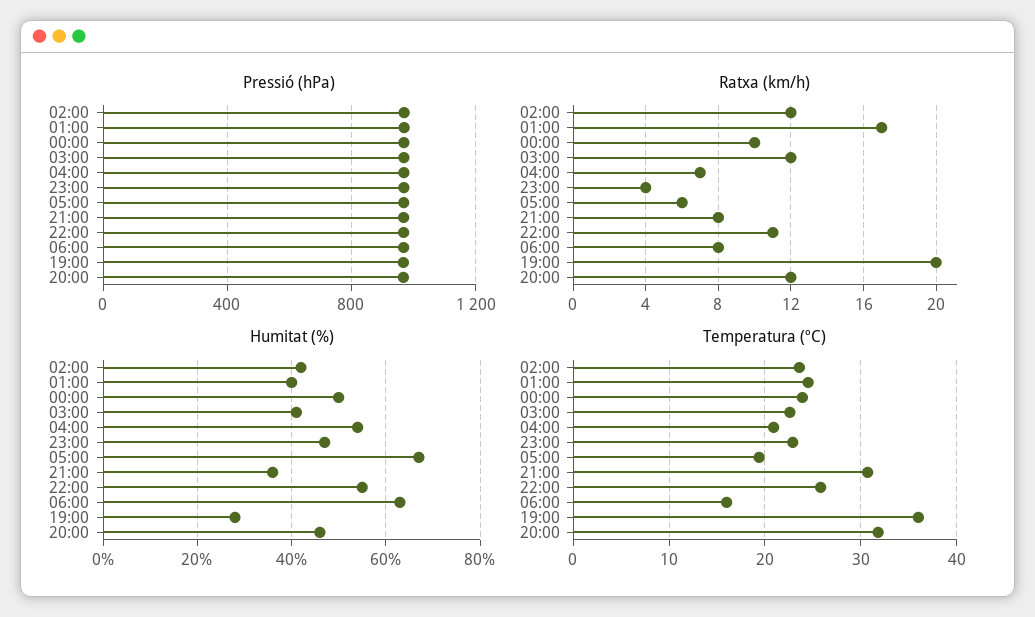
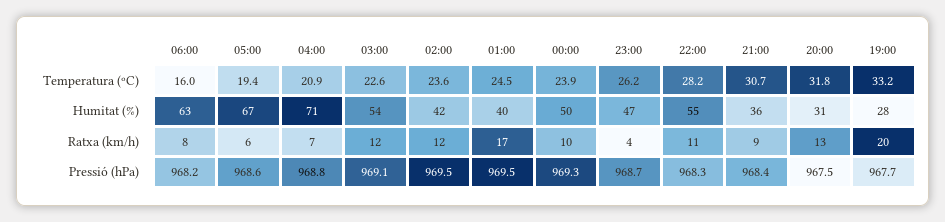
  {
    "Pressió (hPa)": {
      "02:00": 969.5,
      "01:00": 969.5,
      "00:00": 969.3,
      "03:00": 969.1,
      "04:00": 968.8,
      "23:00": 968.7,
      "05:00": 968.6,
      "21:00": 968.4,
      "22:00": 968.3,
      "06:00": 968.2,
      "19:00": 967.7,
      "20:00": 967.5
    },
    "Ratxa (km/h)": {
      "02:00": 12,
      "01:00": 17,
      "00:00": 10,
      "03:00": 12,
      "04:00": 7,
      "23:00": 4,
      "05:00": 6,
-     "21:00": 8,
+     "21:00": 9,
      "22:00": 11,
      "06:00": 8,
      "19:00": 20,
-     "20:00": 12
+     "20:00": 13
    },
    "Humitat (%)": {
      "02:00": 42,
      "01:00": 40,
      "00:00": 50,
-     "03:00": 40,
+     "03:00": 54,
-     "04:00": 55,
+     "04:00": 71,
      "23:00": 47,
      "05:00": 67,
      "21:00": 36,
      "22:00": 55,
      "06:00": 63,
      "19:00": 28,
-     "20:00": 45
+     "20:00": 31
    },
    "Temperatura (ºC)": {
      "02:00": 23.6,
      "01:00": 24.5,
      "00:00": 23.9,
      "03:00": 22.6,
      "04:00": 20.9,
-     "23:00": 23,
+     "23:00": 26.2,
      "05:00": 19.4,
      "21:00": 30.7,
-     "22:00": 26,
+     "22:00": 28.2,
      "06:00": 16,
-     "19:00": 36,
+     "19:00": 33.2,
      "20:00": 31.8
    }
  }

